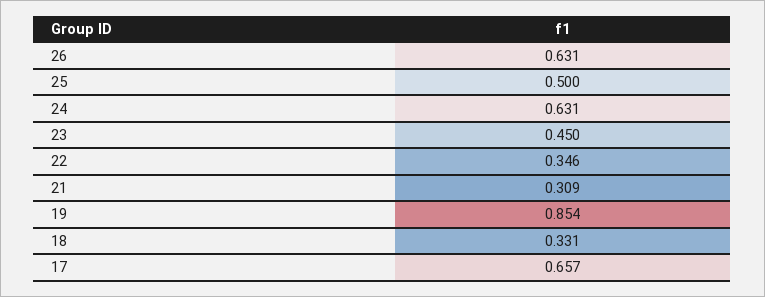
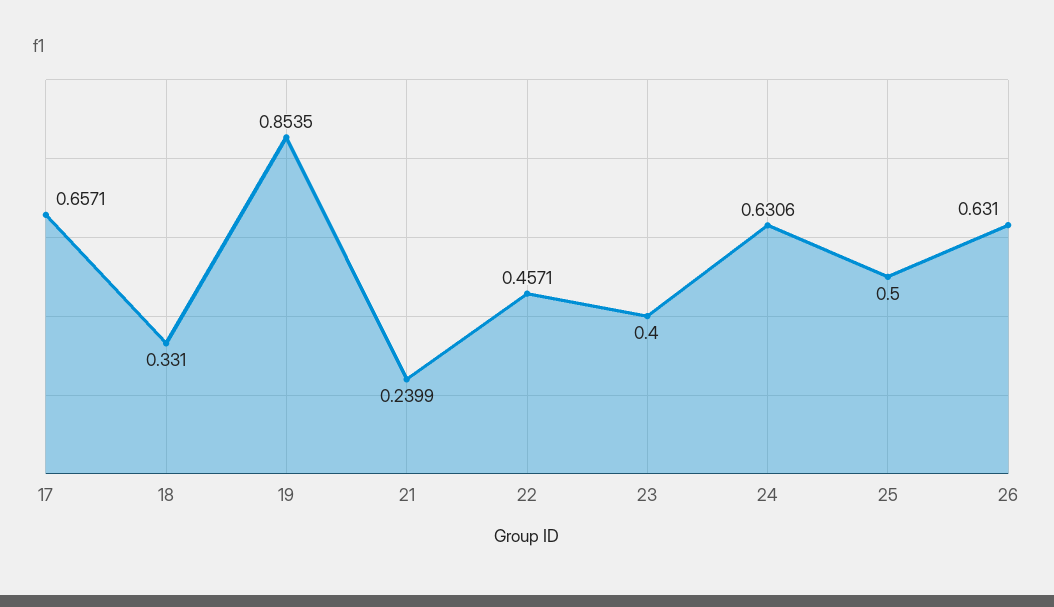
  {
    "26": 0.631,
    "25": 0.5,
    "24": 0.6306,
-   "23": 0.45,
+   "23": 0.4,
-   "22": 0.346,
+   "22": 0.4571,
-   "21": 0.309,
+   "21": 0.2399,
    "19": 0.8535,
    "18": 0.331,
    "17": 0.6571
  }

